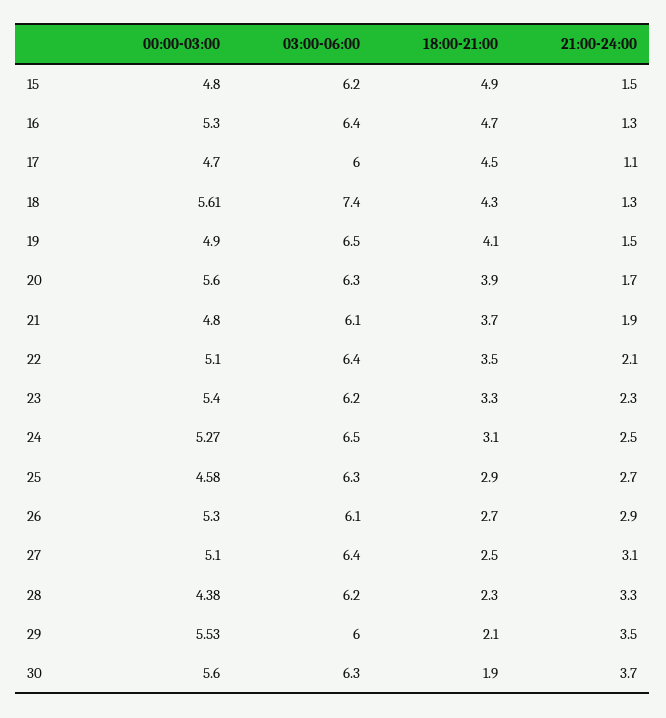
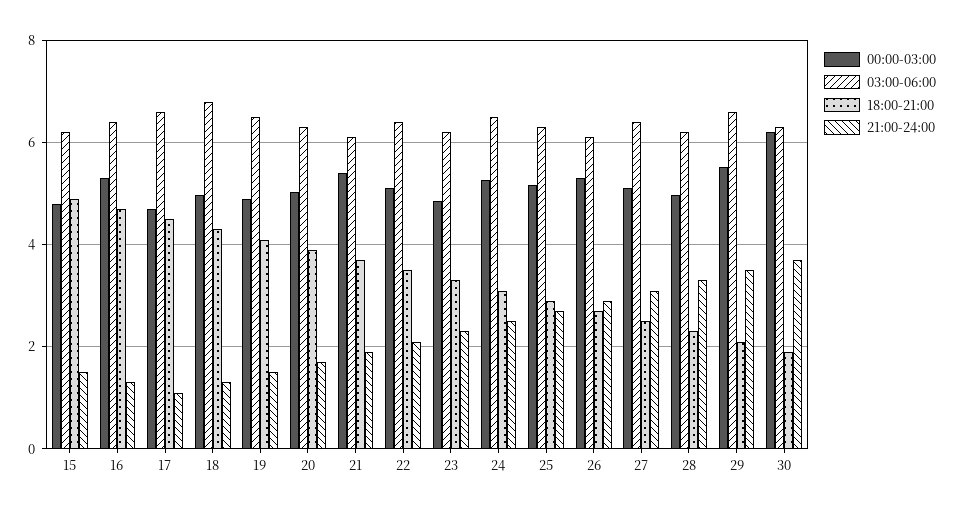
  {
    "00:00-03:00": {
      "15": 4.8,
      "16": 5.3,
      "17": 4.7,
-     "18": 5.61,
+     "18": 5,
      "19": 4.9,
-     "20": 5.6,
+     "20": 5,
-     "21": 4.8,
+     "21": 5.4,
      "22": 5.1,
-     "23": 5.4,
+     "23": 4.8,
      "24": 5.27,
-     "25": 4.58,
+     "25": 5.2,
      "26": 5.3,
      "27": 5.1,
-     "28": 4.38,
+     "28": 5,
      "29": 5.53,
-     "30": 5.6
+     "30": 6.2
    },
    "03:00-06:00": {
      "15": 6.2,
      "16": 6.4,
-     "17": 6,
+     "17": 6.6,
-     "18": 7.4,
+     "18": 6.8,
      "19": 6.5,
      "20": 6.3,
      "21": 6.1,
      "22": 6.4,
      "23": 6.2,
      "24": 6.5,
      "25": 6.3,
      "26": 6.1,
      "27": 6.4,
      "28": 6.2,
-     "29": 6,
+     "29": 6.6,
      "30": 6.3
    },
    "18:00-21:00": {
      "15": 4.9,
      "16": 4.7,
      "17": 4.5,
      "18": 4.3,
      "19": 4.1,
      "20": 3.9,
      "21": 3.7,
      "22": 3.5,
      "23": 3.3,
      "24": 3.1,
      "25": 2.9,
      "26": 2.7,
      "27": 2.5,
      "28": 2.3,
      "29": 2.1,
      "30": 1.9
    },
    "21:00-24:00": {
      "15": 1.5,
      "16": 1.3,
      "17": 1.1,
      "18": 1.3,
      "19": 1.5,
      "20": 1.7,
      "21": 1.9,
      "22": 2.1,
      "23": 2.3,
      "24": 2.5,
      "25": 2.7,
      "26": 2.9,
      "27": 3.1,
      "28": 3.3,
      "29": 3.5,
      "30": 3.7
    }
  }

